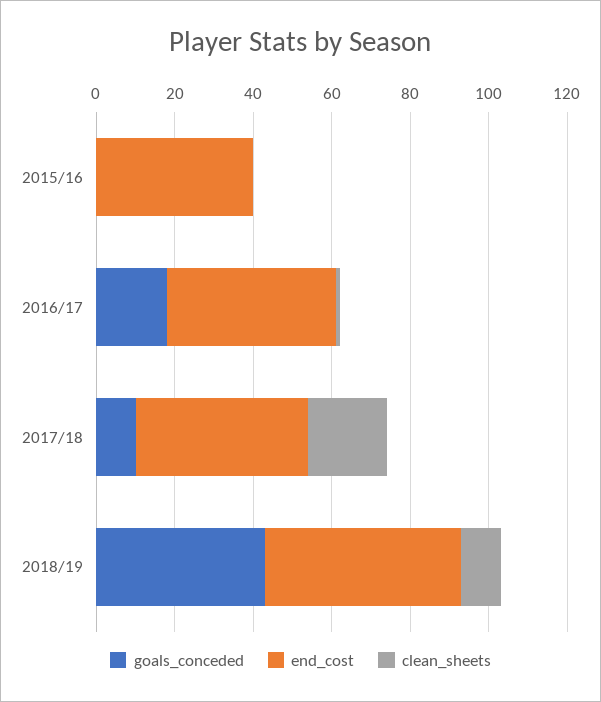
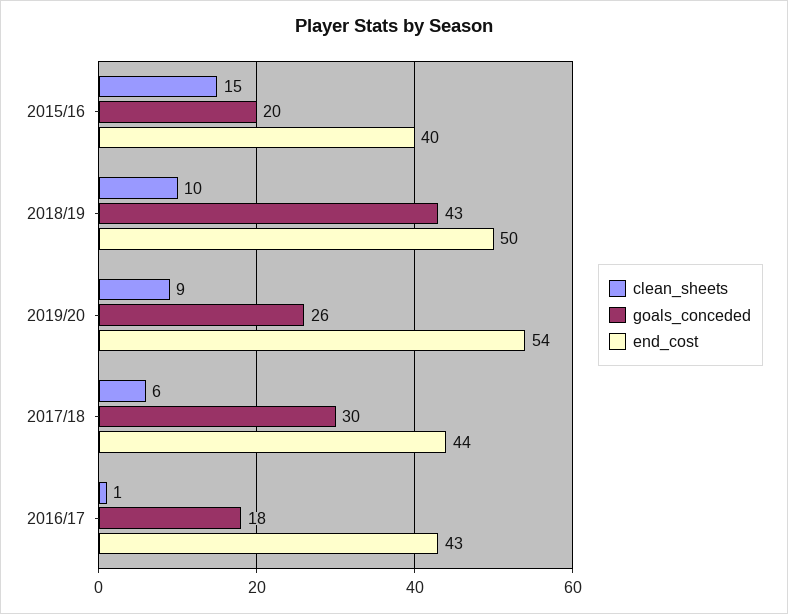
  {
    "goals_conceded": {
-     "2015/16": 0,
+     "2015/16": 20,
      "2016/17": 18,
-     "2017/18": 10,
+     "2017/18": 30,
-     "2018/19": 43
+     "2018/19": 43,
+     "2019/20": 26
    },
    "end_cost": {
      "2015/16": 40,
      "2016/17": 43,
      "2017/18": 44,
-     "2018/19": 50
+     "2018/19": 50,
+     "2019/20": 54
    },
    "clean_sheets": {
-     "2015/16": 0,
+     "2015/16": 15,
      "2016/17": 1,
-     "2017/18": 20,
+     "2017/18": 6,
-     "2018/19": 10
+     "2018/19": 10,
+     "2019/20": 9
    }
  }

